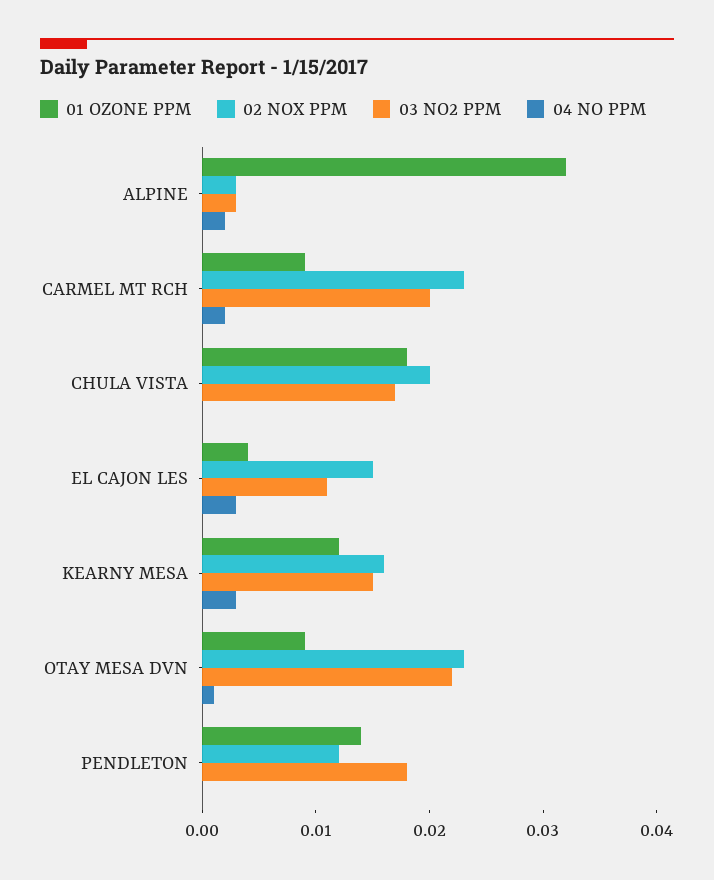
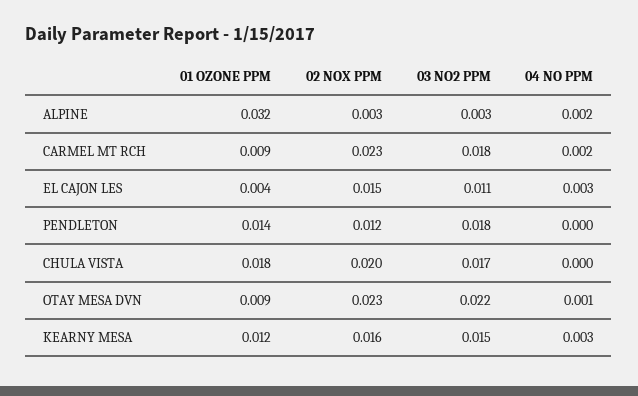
  {
    "01 OZONE PPM": {
      "ALPINE": 0.032,
      "CARMEL MT RCH": 0.009,
      "CHULA VISTA": 0.018,
      "EL CAJON LES": 0.004,
      "KEARNY MESA": 0.012,
      "OTAY MESA DVN": 0.009,
      "PENDLETON": 0.014
    },
    "02 NOX PPM": {
      "ALPINE": 0.003,
      "CARMEL MT RCH": 0.023,
      "CHULA VISTA": 0.02,
      "EL CAJON LES": 0.015,
      "KEARNY MESA": 0.016,
      "OTAY MESA DVN": 0.023,
      "PENDLETON": 0.012
    },
    "03 NO2 PPM": {
      "ALPINE": 0.003,
-     "CARMEL MT RCH": 0.02,
+     "CARMEL MT RCH": 0.018,
      "CHULA VISTA": 0.017,
      "EL CAJON LES": 0.011,
      "KEARNY MESA": 0.015,
      "OTAY MESA DVN": 0.022,
      "PENDLETON": 0.018
    },
    "04 NO PPM": {
      "ALPINE": 0.002,
      "CARMEL MT RCH": 0.002,
      "CHULA VISTA": 0,
      "EL CAJON LES": 0.003,
      "KEARNY MESA": 0.003,
      "OTAY MESA DVN": 0.001,
      "PENDLETON": 0
    }
  }

